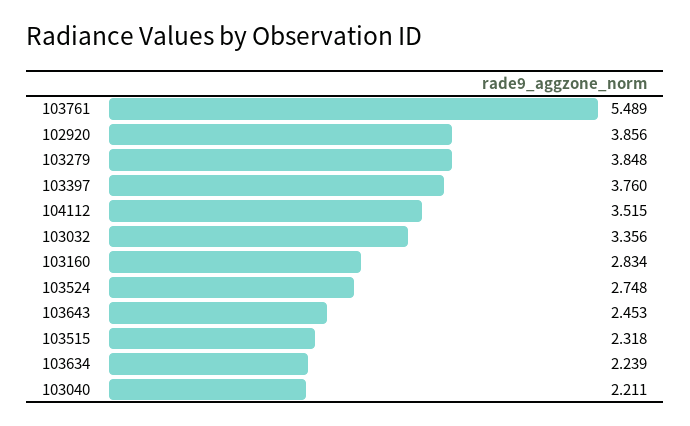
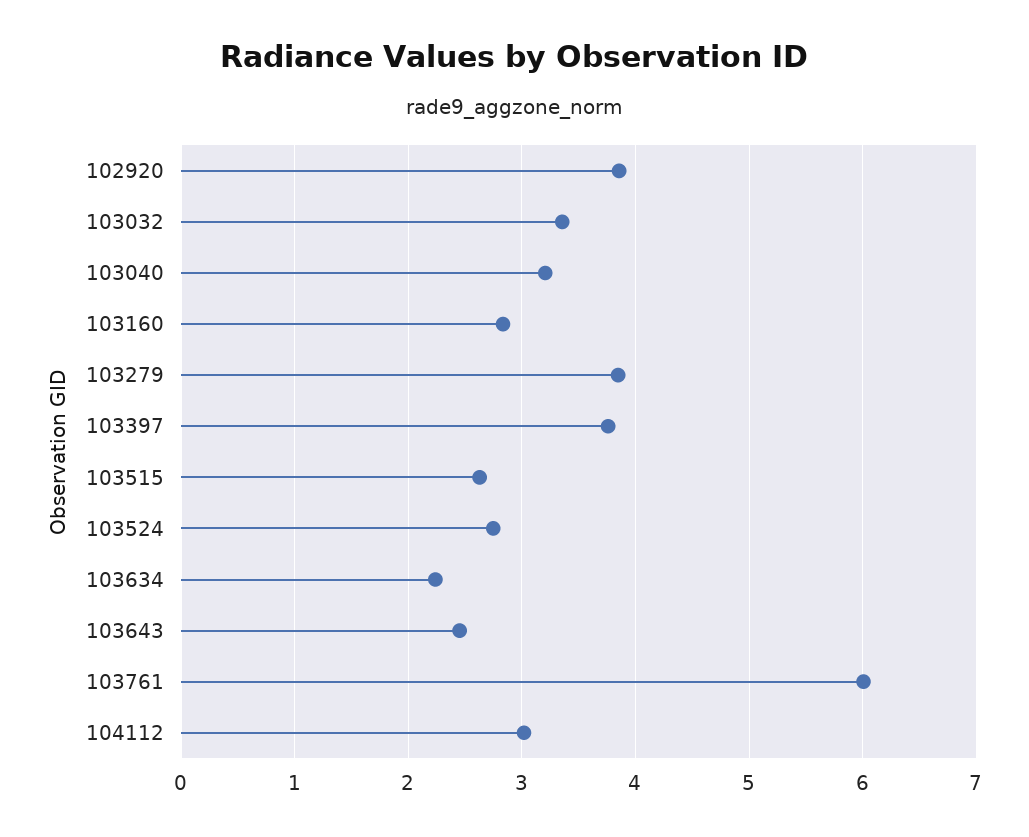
  {
-   "103761": 5.489,
+   "103761": 6,
    "102920": 3.856,
    "103279": 3.848,
    "103397": 3.76,
-   "104112": 3.515,
+   "104112": 3,
    "103032": 3.356,
    "103160": 2.834,
    "103524": 2.748,
    "103643": 2.453,
-   "103515": 2.318,
+   "103515": 2.6,
    "103634": 2.239,
-   "103040": 2.211
+   "103040": 3.2
  }

